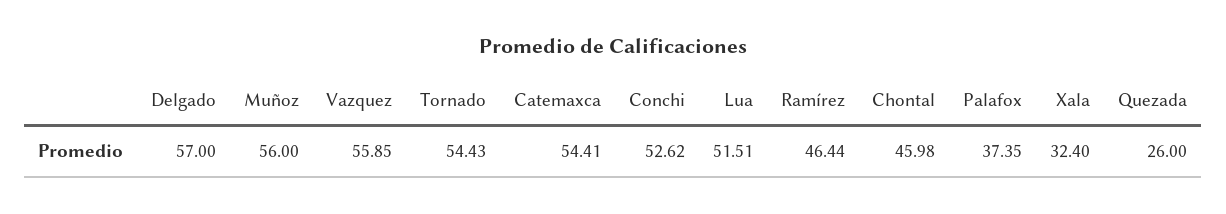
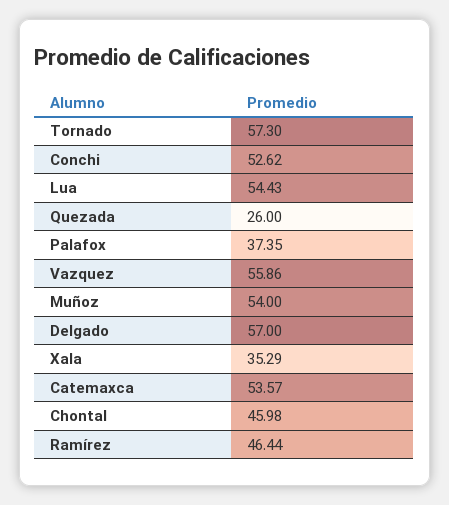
  {
    "Delgado": 57,
-   "Muñoz": 56,
+   "Muñoz": 54,
-   "Vazquez": 55.85,
+   "Vazquez": 55.86,
-   "Tornado": 54.43,
+   "Tornado": 57.3,
-   "Catemaxca": 54.41,
+   "Catemaxca": 53.57,
    "Conchi": 52.62,
-   "Lua": 51.51,
+   "Lua": 54.43,
    "Ramírez": 46.44,
    "Chontal": 45.98,
    "Palafox": 37.35,
-   "Xala": 32.4,
+   "Xala": 35.29,
    "Quezada": 26
  }

